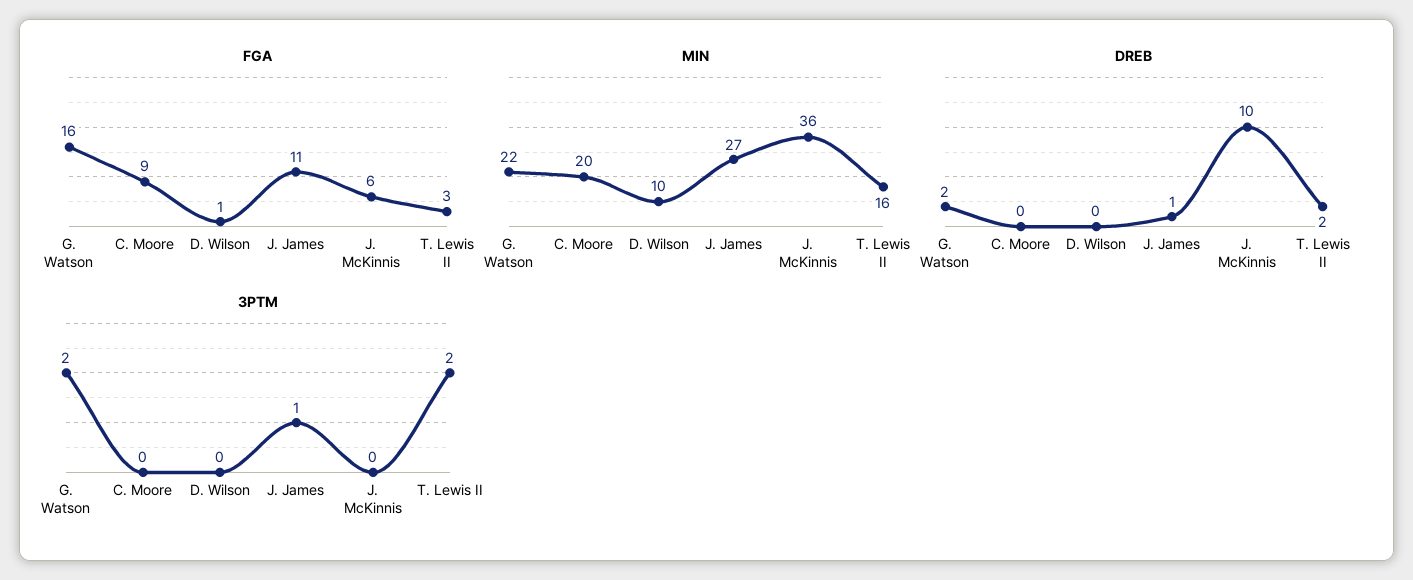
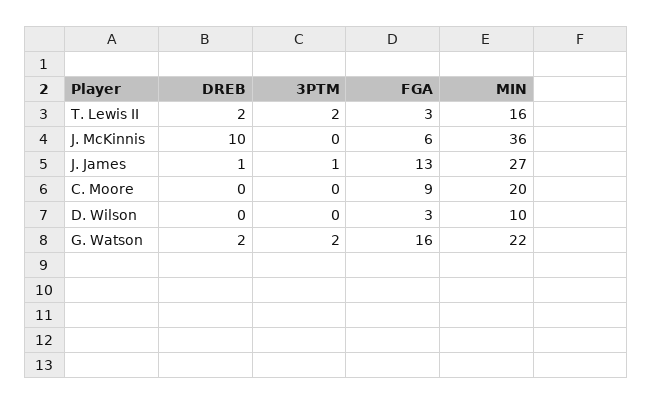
  {
    "FGA": {
      "G. Watson": 16,
      "C. Moore": 9,
-     "D. Wilson": 1,
+     "D. Wilson": 3,
-     "J. James": 11,
+     "J. James": 13,
      "J. McKinnis": 6,
      "T. Lewis II": 3
    },
    "MIN": {
      "G. Watson": 22,
      "C. Moore": 20,
      "D. Wilson": 10,
      "J. James": 27,
      "J. McKinnis": 36,
      "T. Lewis II": 16
    },
    "DREB": {
      "G. Watson": 2,
      "C. Moore": 0,
      "D. Wilson": 0,
      "J. James": 1,
      "J. McKinnis": 10,
      "T. Lewis II": 2
    },
    "3PTM": {
      "G. Watson": 2,
      "C. Moore": 0,
      "D. Wilson": 0,
      "J. James": 1,
      "J. McKinnis": 0,
      "T. Lewis II": 2
    }
  }

